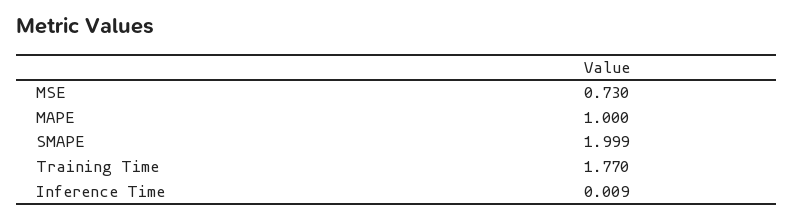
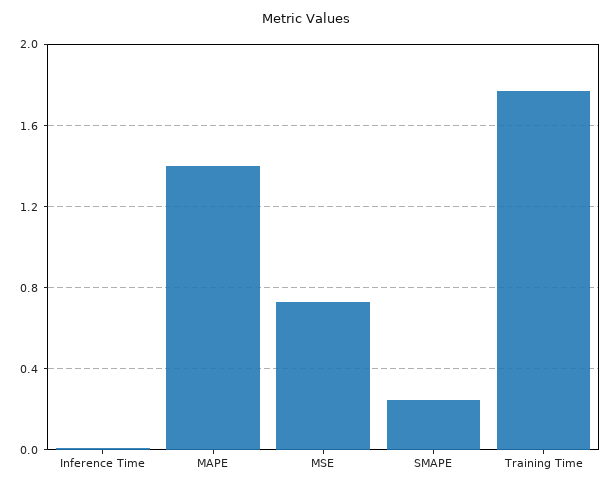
  {
    "MSE": 0.73,
-   "MAPE": 1,
+   "MAPE": 1.4,
-   "SMAPE": 1.999,
+   "SMAPE": 0.25,
    "Training Time": 1.77,
    "Inference Time": 0.009
  }

